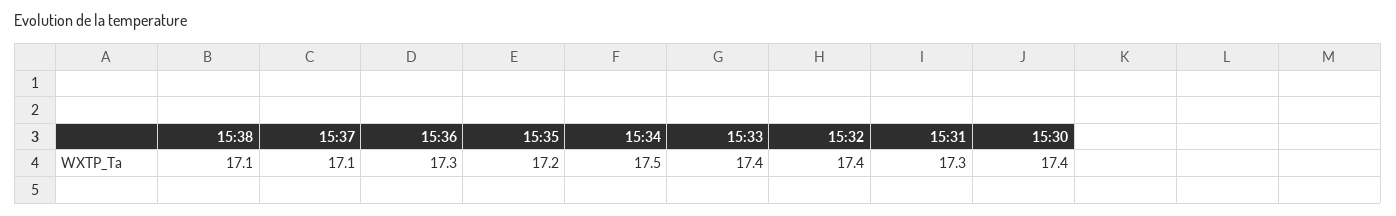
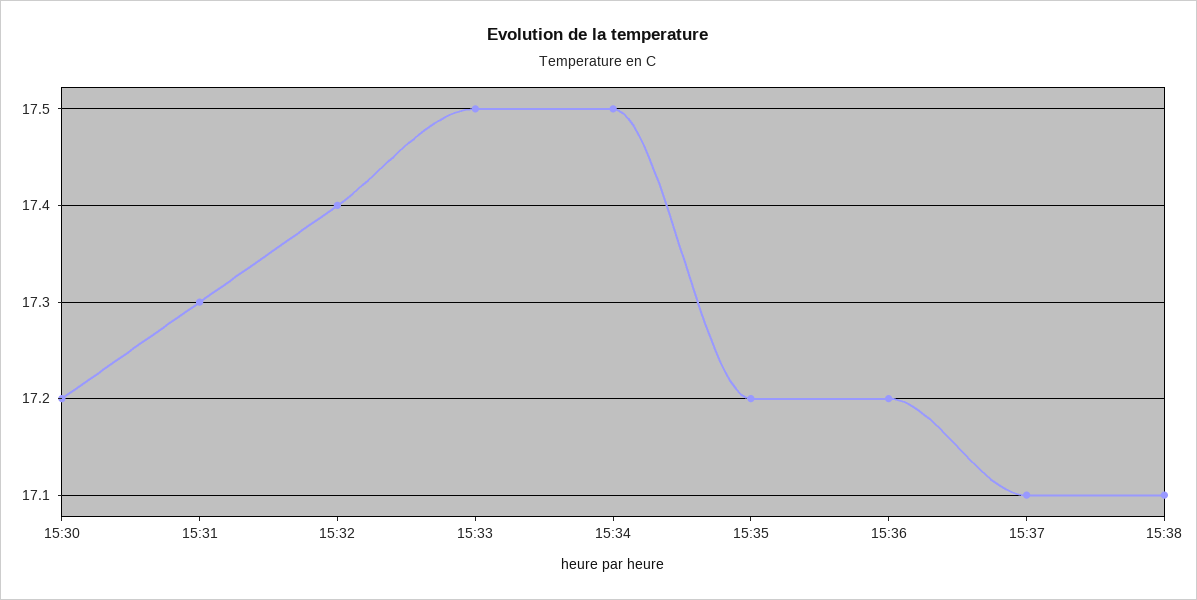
  {
    "15:38": 17.1,
    "15:37": 17.1,
-   "15:36": 17.3,
+   "15:36": 17.2,
    "15:35": 17.2,
    "15:34": 17.5,
-   "15:33": 17.4,
+   "15:33": 17.5,
    "15:32": 17.4,
    "15:31": 17.3,
-   "15:30": 17.4
+   "15:30": 17.2
  }

